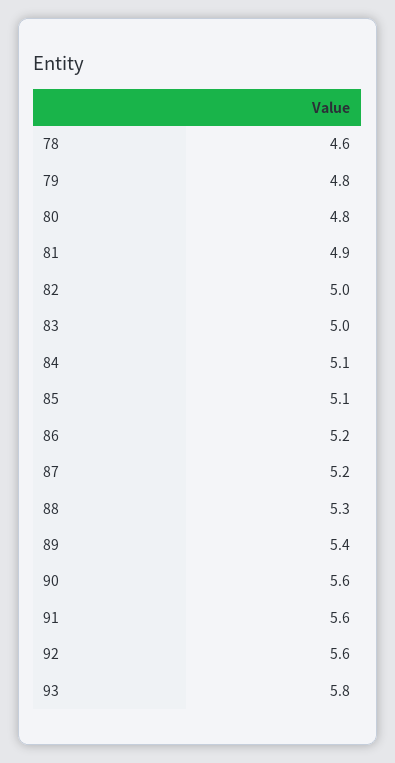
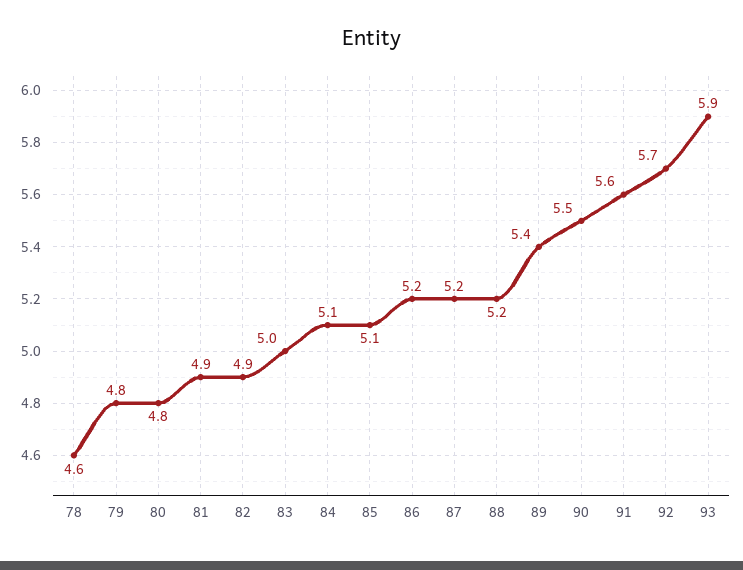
  {
    "78": 4.6,
    "79": 4.8,
    "80": 4.8,
    "81": 4.9,
-   "82": 5,
+   "82": 4.9,
    "83": 5,
    "84": 5.1,
    "85": 5.1,
    "86": 5.2,
    "87": 5.2,
-   "88": 5.3,
+   "88": 5.2,
    "89": 5.4,
-   "90": 5.6,
+   "90": 5.5,
    "91": 5.6,
-   "92": 5.6,
+   "92": 5.7,
-   "93": 5.8
+   "93": 5.9
  }

